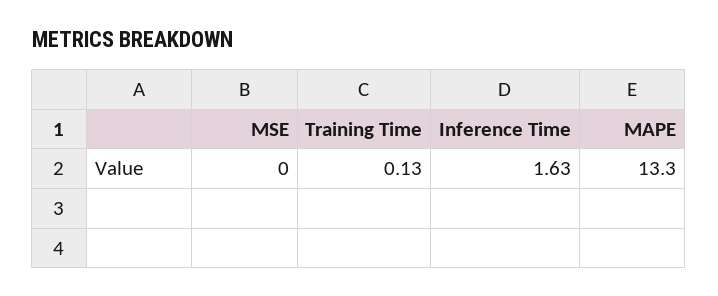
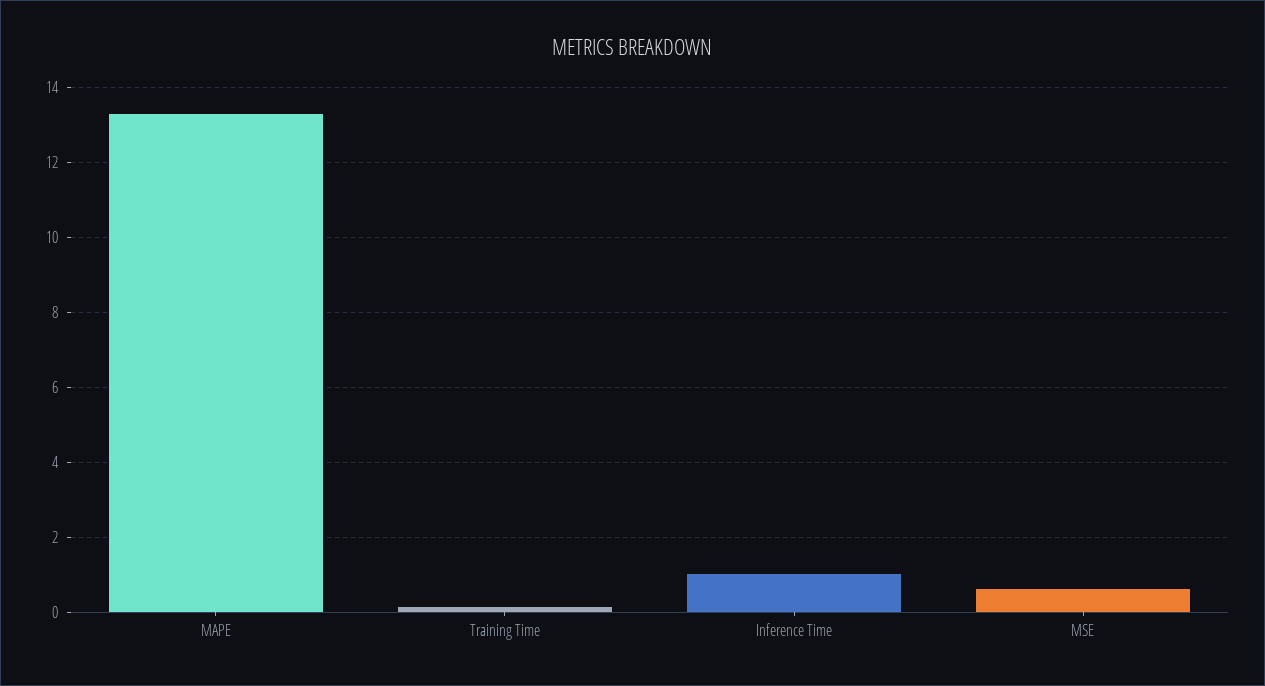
  {
-   "MSE": 0,
+   "MSE": 0.6,
    "Training Time": 0.13,
-   "Inference Time": 1.63,
+   "Inference Time": 1,
    "MAPE": 13.3
  }

